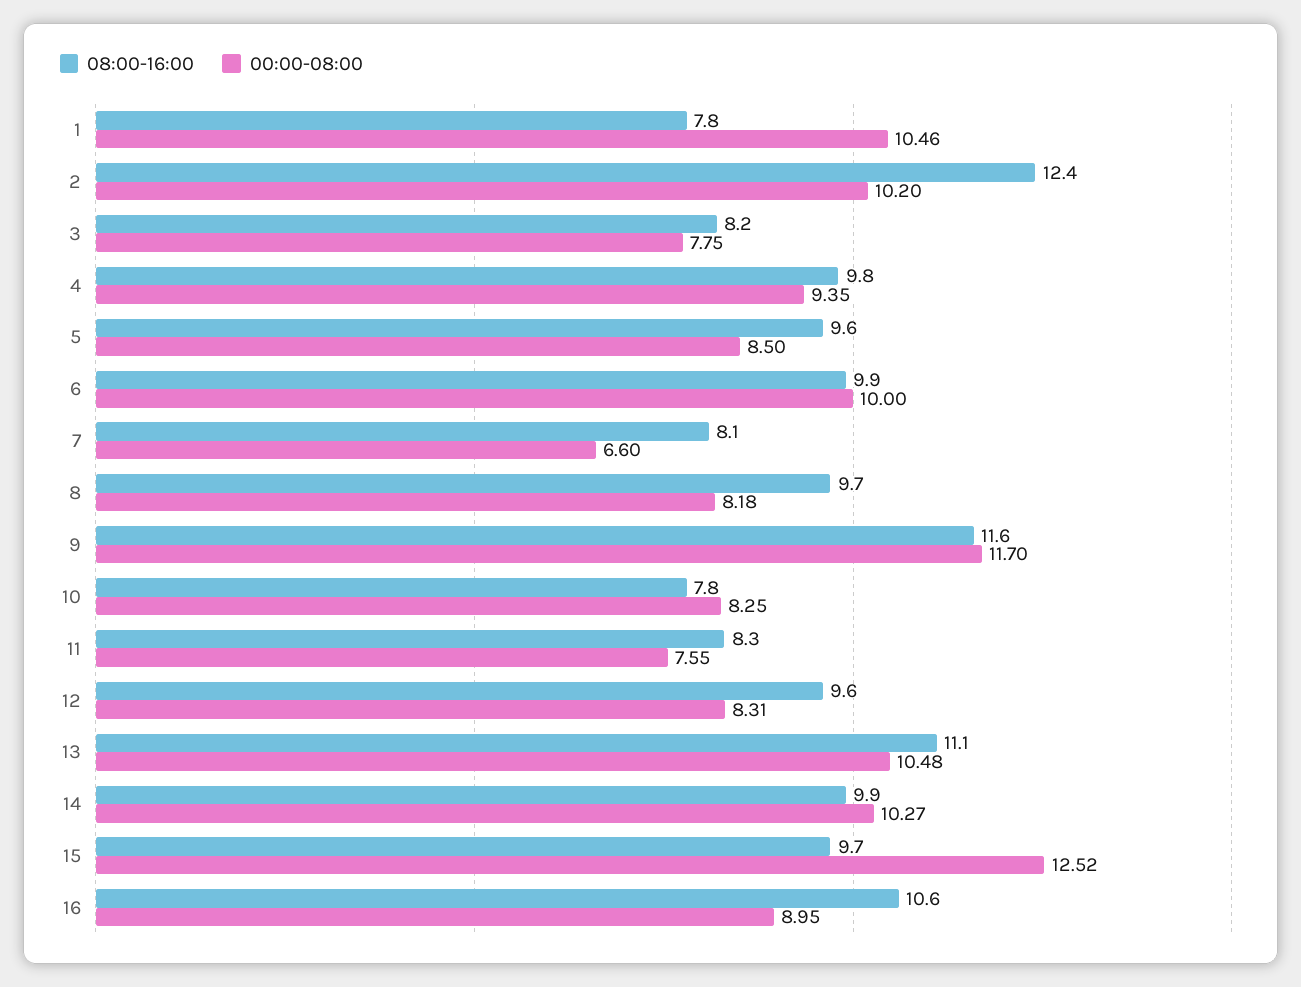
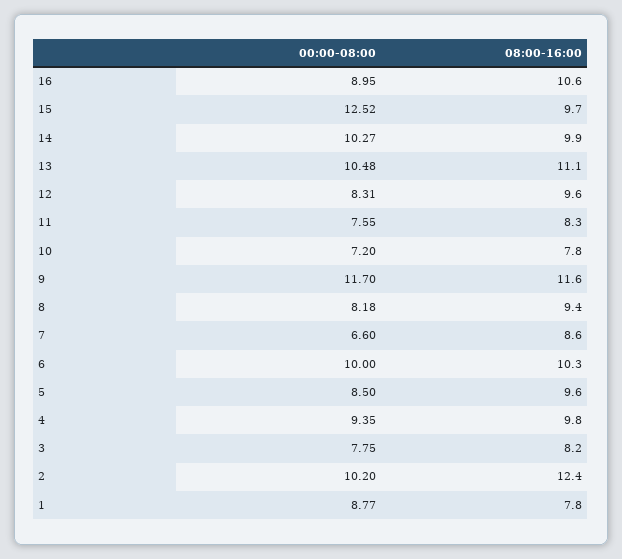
  {
    "08:00-16:00": {
      "1": 7.8,
      "2": 12.4,
      "3": 8.2,
      "4": 9.8,
      "5": 9.6,
-     "6": 9.9,
+     "6": 10.3,
-     "7": 8.1,
+     "7": 8.6,
-     "8": 9.7,
+     "8": 9.4,
      "9": 11.6,
      "10": 7.8,
      "11": 8.3,
      "12": 9.6,
      "13": 11.1,
      "14": 9.9,
      "15": 9.7,
      "16": 10.6
    },
    "00:00-08:00": {
-     "1": 10.46,
+     "1": 8.77,
      "2": 10.2,
      "3": 7.75,
      "4": 9.35,
      "5": 8.5,
      "6": 10,
      "7": 6.6,
      "8": 8.18,
      "9": 11.7,
-     "10": 8.25,
+     "10": 7.2,
      "11": 7.55,
      "12": 8.31,
      "13": 10.48,
      "14": 10.27,
      "15": 12.52,
      "16": 8.95
    }
  }

